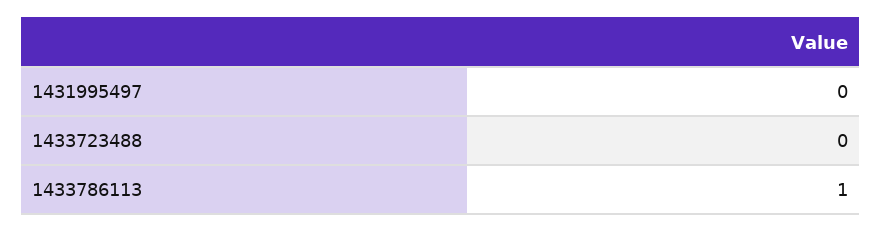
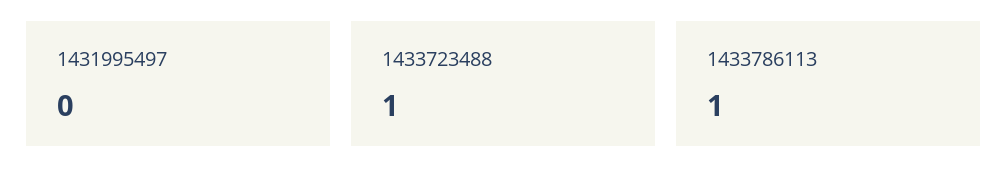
  {
    "1431995497": 0,
-   "1433723488": 0,
+   "1433723488": 1,
    "1433786113": 1
  }

